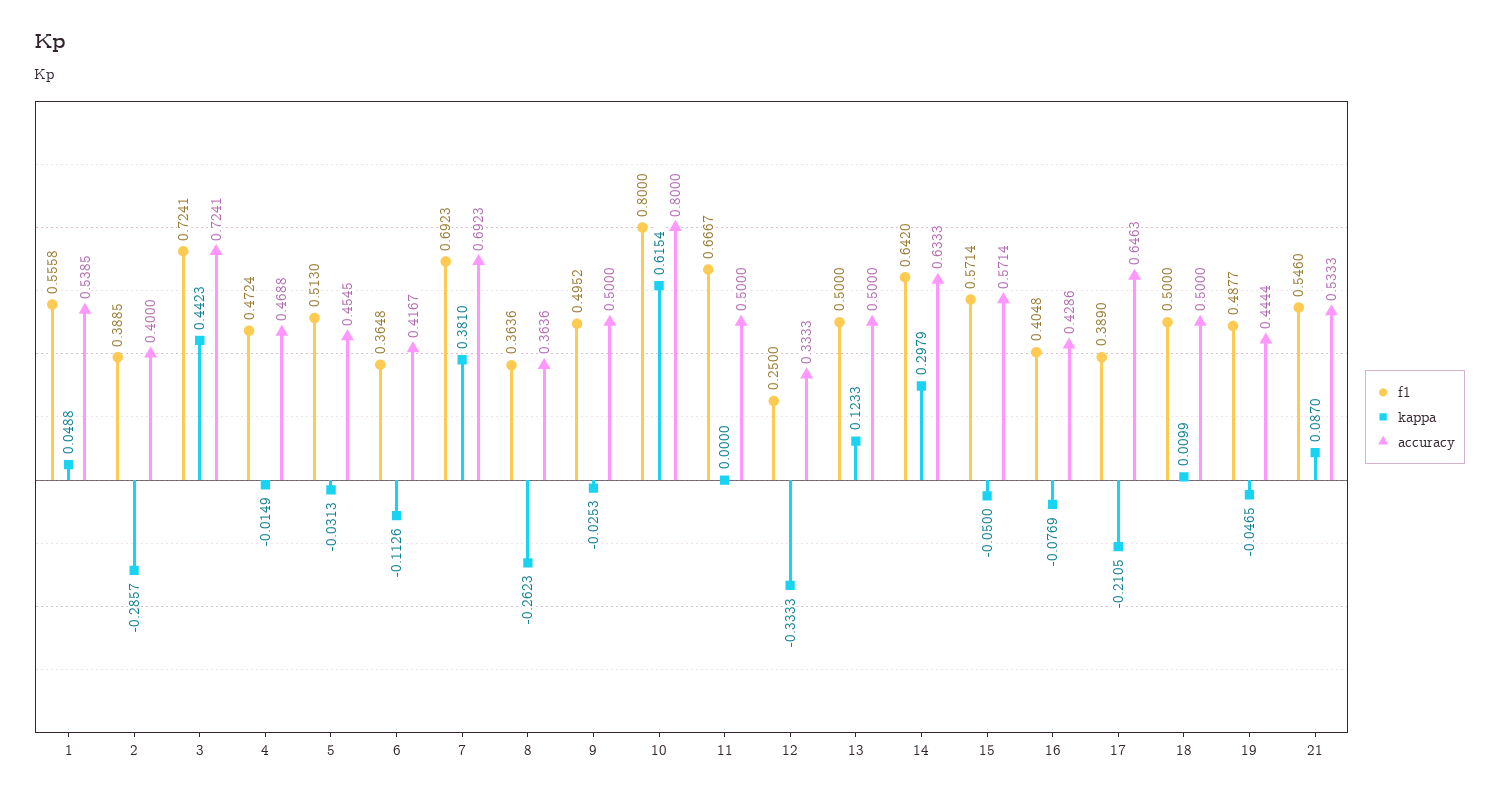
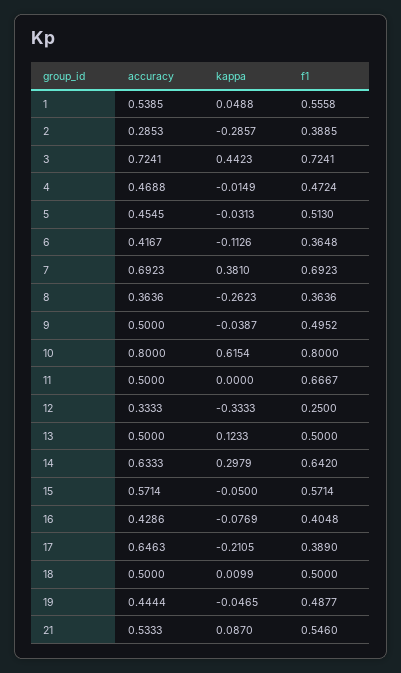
  {
    "f1": {
      "1": 0.5558,
      "2": 0.3885,
      "3": 0.7241,
      "4": 0.4724,
      "5": 0.513,
      "6": 0.3648,
      "7": 0.6923,
      "8": 0.3636,
      "9": 0.4952,
      "10": 0.8,
      "11": 0.6667,
      "12": 0.25,
      "13": 0.5,
      "14": 0.642,
      "15": 0.5714,
      "16": 0.4048,
      "17": 0.389,
      "18": 0.5,
      "19": 0.4877,
      "21": 0.546
    },
    "kappa": {
      "1": 0.0488,
      "2": -0.2857,
      "3": 0.4423,
      "4": -0.0149,
      "5": -0.0313,
      "6": -0.1126,
      "7": 0.381,
      "8": -0.2623,
-     "9": -0.0253,
+     "9": -0.0387,
      "10": 0.6154,
      "11": 0,
      "12": -0.3333,
      "13": 0.1233,
      "14": 0.2979,
      "15": -0.05,
      "16": -0.0769,
      "17": -0.2105,
      "18": 0.0099,
      "19": -0.0465,
      "21": 0.087
    },
    "accuracy": {
      "1": 0.5385,
-     "2": 0.4,
+     "2": 0.2853,
      "3": 0.7241,
      "4": 0.4688,
      "5": 0.4545,
      "6": 0.4167,
      "7": 0.6923,
      "8": 0.3636,
      "9": 0.5,
      "10": 0.8,
      "11": 0.5,
      "12": 0.3333,
      "13": 0.5,
      "14": 0.6333,
      "15": 0.5714,
      "16": 0.4286,
      "17": 0.6463,
      "18": 0.5,
      "19": 0.4444,
      "21": 0.5333
    }
  }

